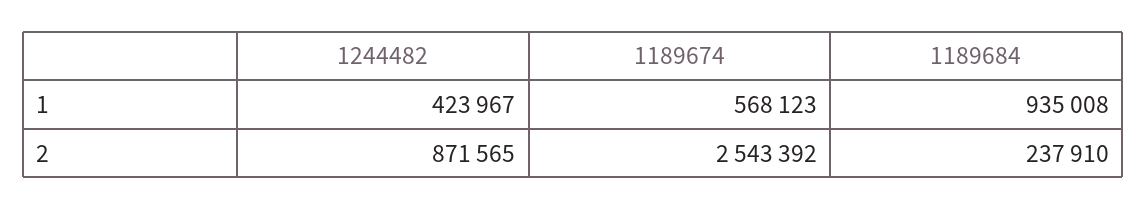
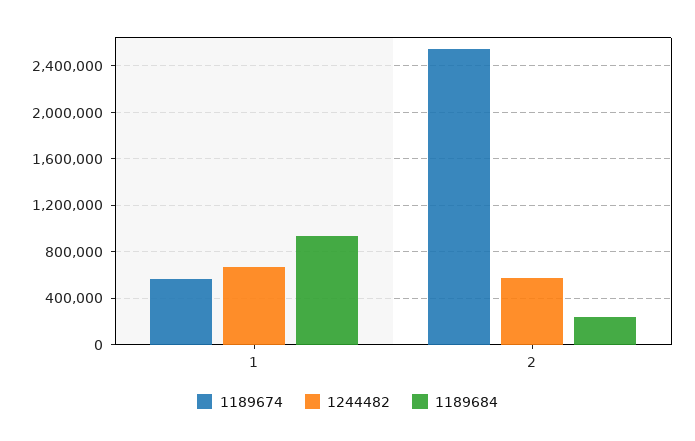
  {
    "1244482": {
-     "1": 423967,
+     "1": 700000,
-     "2": 871565
+     "2": 600000
    },
    "1189674": {
      "1": 568123,
      "2": 2543392
    },
    "1189684": {
      "1": 935008,
      "2": 237910
    }
  }

